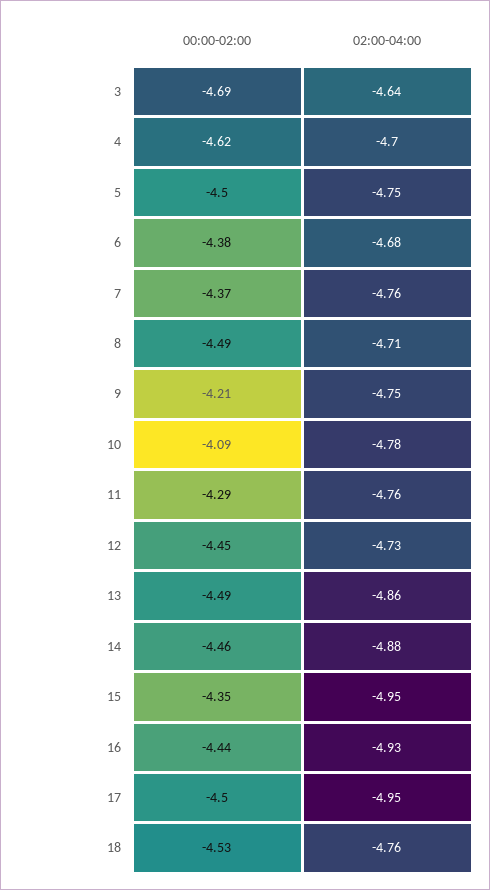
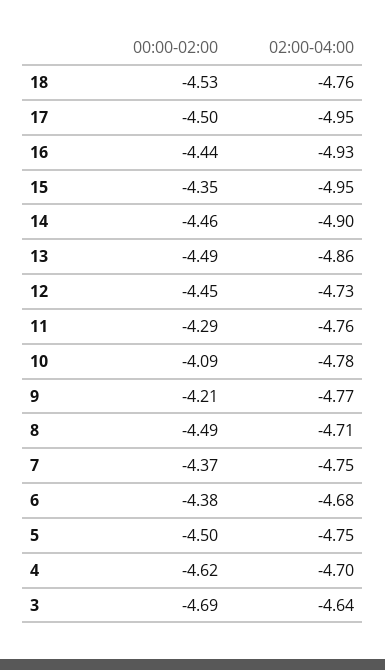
  {
    "00:00-02:00": {
      "3": -4.69,
      "4": -4.62,
      "5": -4.5,
      "6": -4.38,
      "7": -4.37,
      "8": -4.49,
      "9": -4.21,
      "10": -4.09,
      "11": -4.29,
      "12": -4.45,
      "13": -4.49,
      "14": -4.46,
      "15": -4.35,
      "16": -4.44,
      "17": -4.5,
      "18": -4.53
    },
    "02:00-04:00": {
      "3": -4.64,
      "4": -4.7,
      "5": -4.75,
      "6": -4.68,
-     "7": -4.76,
+     "7": -4.75,
      "8": -4.71,
-     "9": -4.75,
+     "9": -4.77,
      "10": -4.78,
      "11": -4.76,
      "12": -4.73,
      "13": -4.86,
-     "14": -4.88,
+     "14": -4.9,
      "15": -4.95,
      "16": -4.93,
      "17": -4.95,
      "18": -4.76
    }
  }

